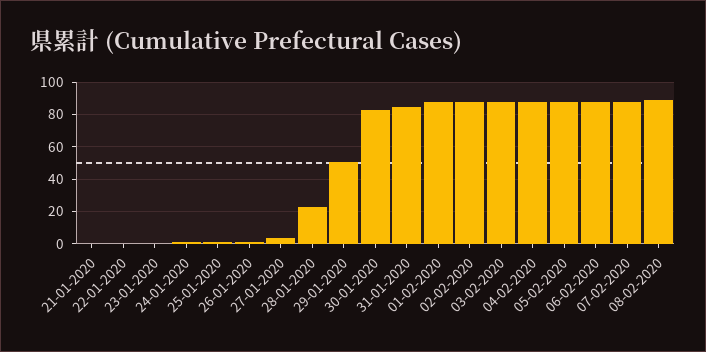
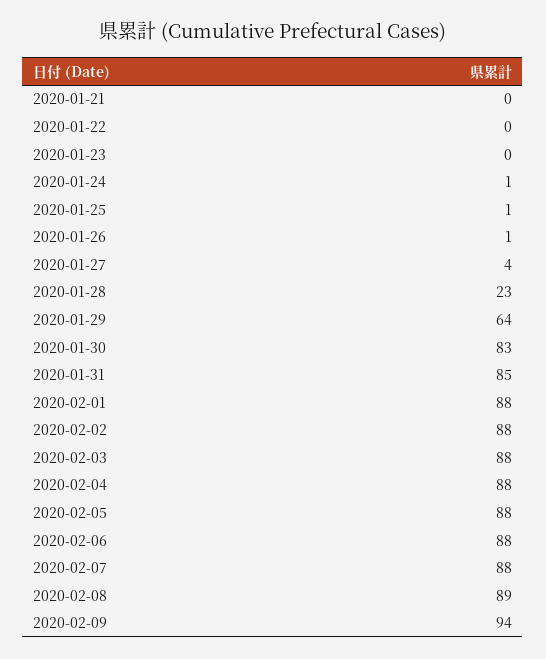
  {
    "21-01-2020": 0,
    "22-01-2020": 0,
    "23-01-2020": 0,
    "24-01-2020": 1,
    "25-01-2020": 1,
    "26-01-2020": 1,
    "27-01-2020": 4,
    "28-01-2020": 23,
-   "29-01-2020": 50,
+   "29-01-2020": 64,
    "30-01-2020": 83,
    "31-01-2020": 85,
    "01-02-2020": 88,
    "02-02-2020": 88,
    "03-02-2020": 88,
    "04-02-2020": 88,
    "05-02-2020": 88,
    "06-02-2020": 88,
    "07-02-2020": 88,
-   "08-02-2020": 89
+   "08-02-2020": 89,
+   "2020-02-09": 94
  }

